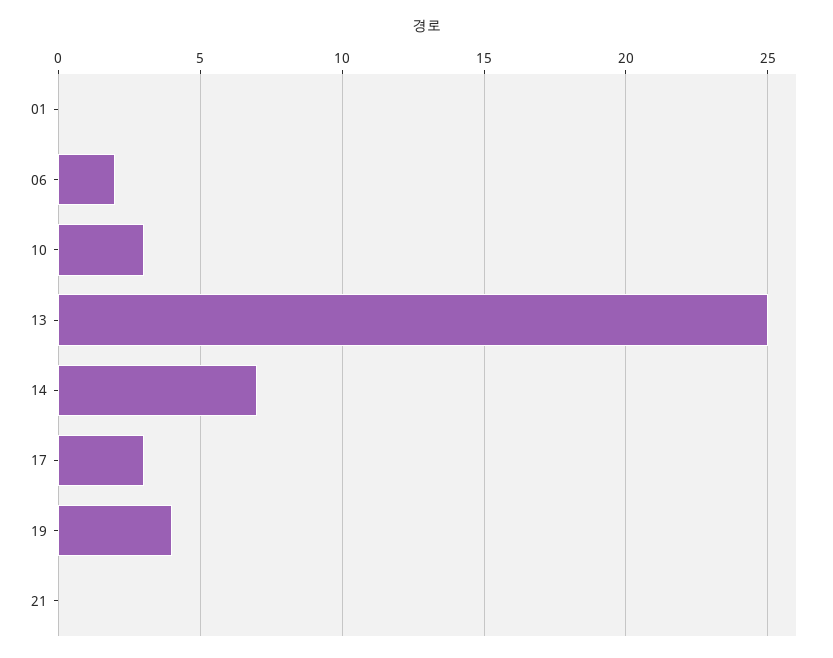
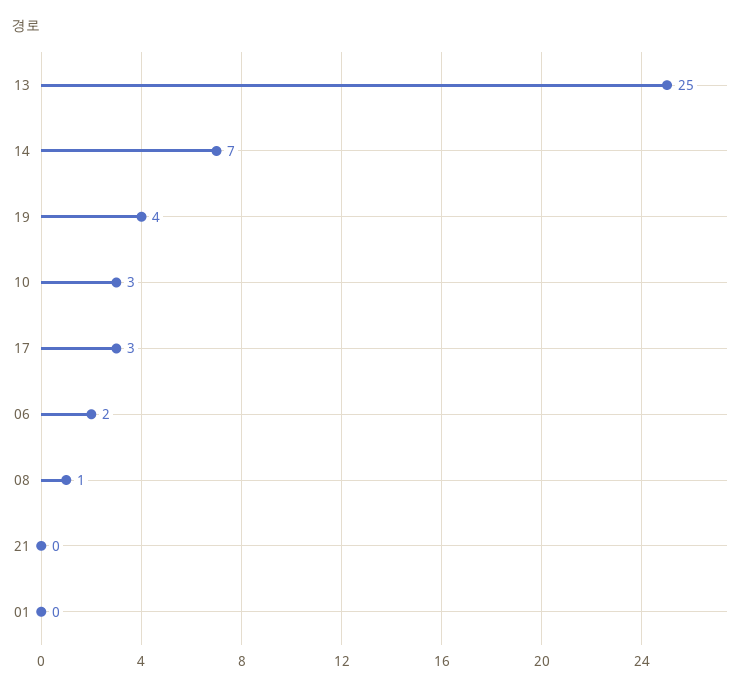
  {
    "01": 0,
    "06": 2,
    "10": 3,
    "13": 25,
    "14": 7,
    "17": 3,
    "19": 4,
-   "21": 0
+   "21": 0,
+   "08": 1
  }

